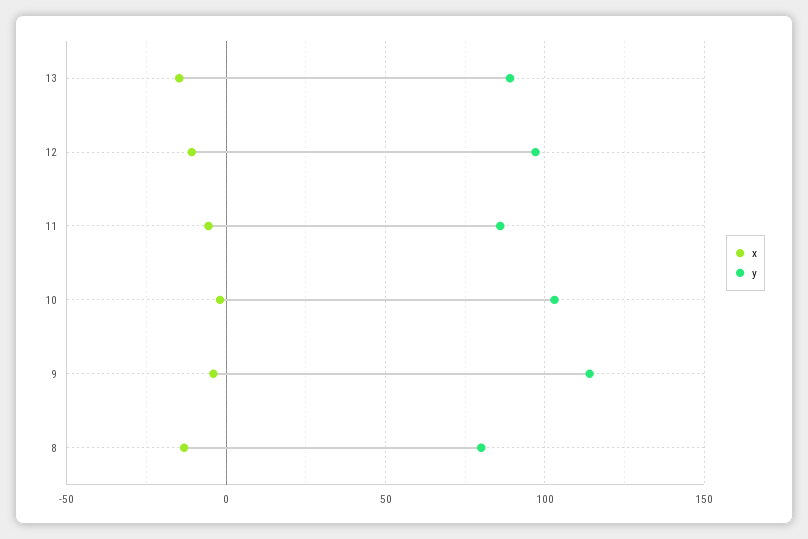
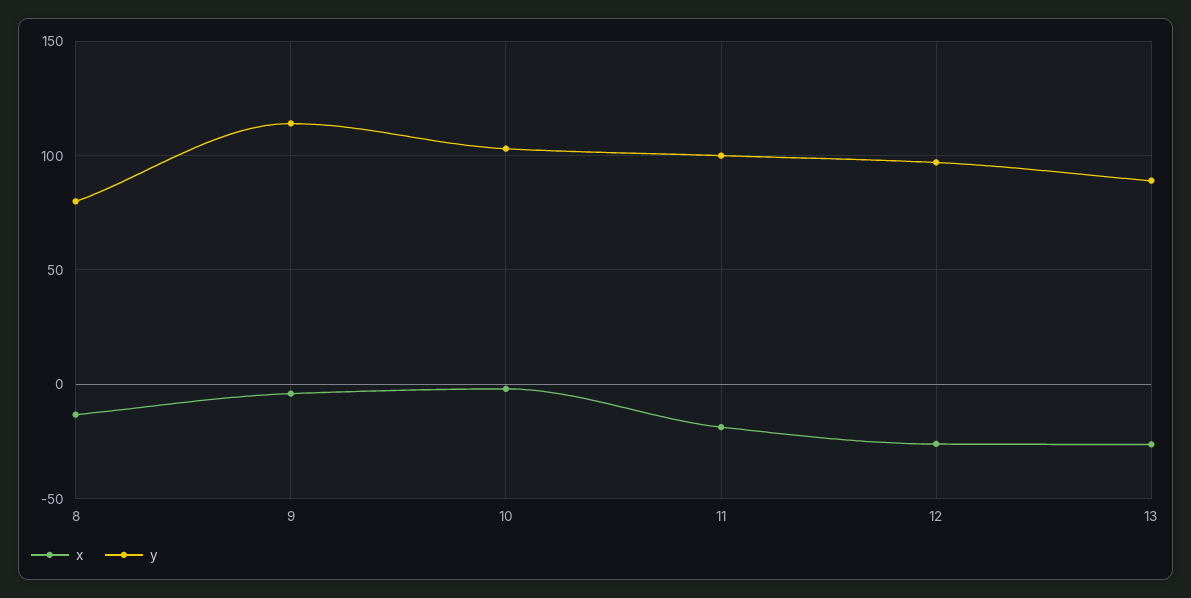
  {
    "x": {
-     "13": -15,
+     "13": -25,
-     "12": -10,
+     "12": -25,
-     "11": -5,
+     "11": -20,
      "10": 0,
      "9": -5,
      "8": -15
    },
    "y": {
      "13": 90,
      "12": 95,
-     "11": 85,
+     "11": 100,
      "10": 105,
      "9": 115,
      "8": 80
    }
  }

